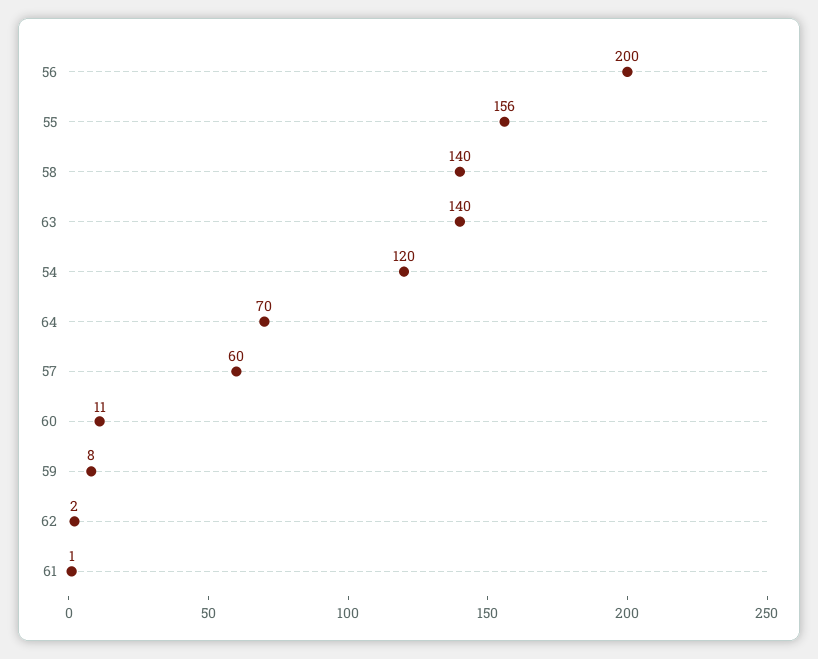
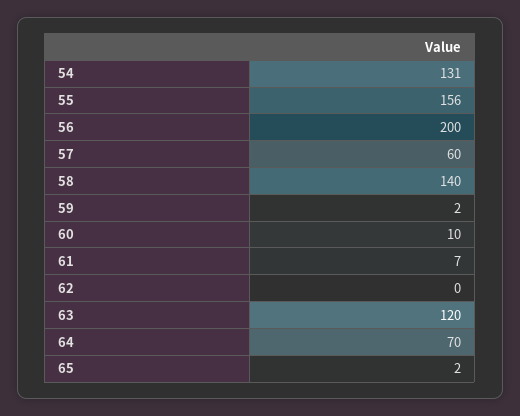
  {
    "56": 200,
    "55": 156,
    "58": 140,
-   "63": 140,
+   "63": 120,
-   "54": 120,
+   "54": 131,
    "64": 70,
    "57": 60,
-   "60": 11,
+   "60": 10,
-   "59": 8,
+   "59": 2,
-   "62": 2,
+   "62": 0,
-   "61": 1
+   "61": 7,
+   "65": 2
  }

